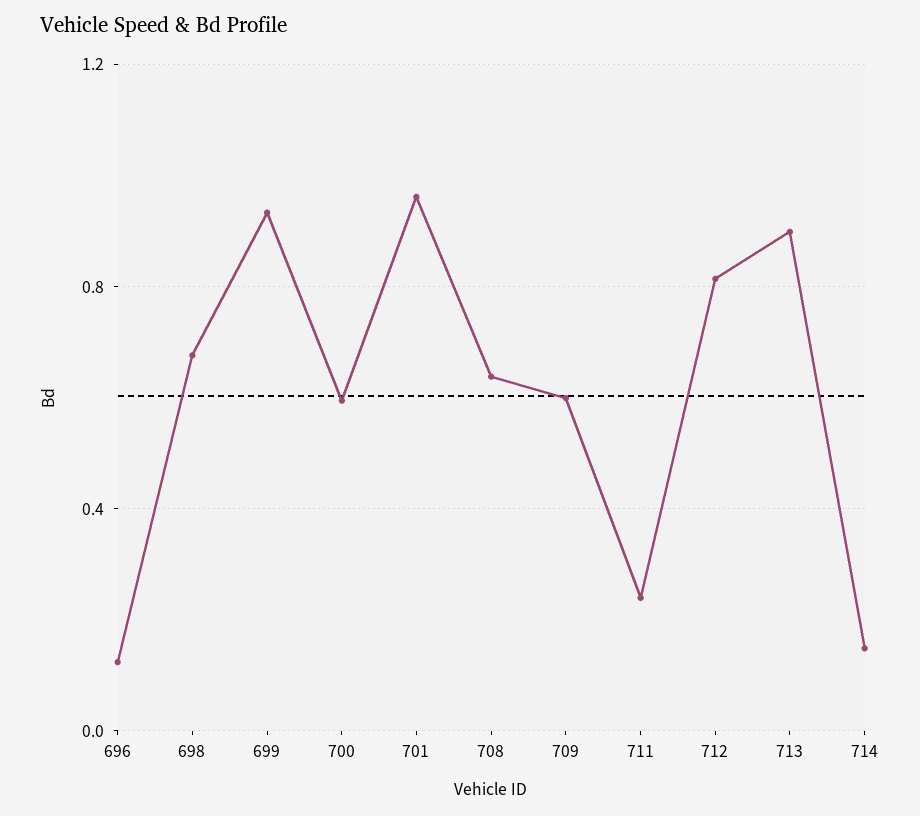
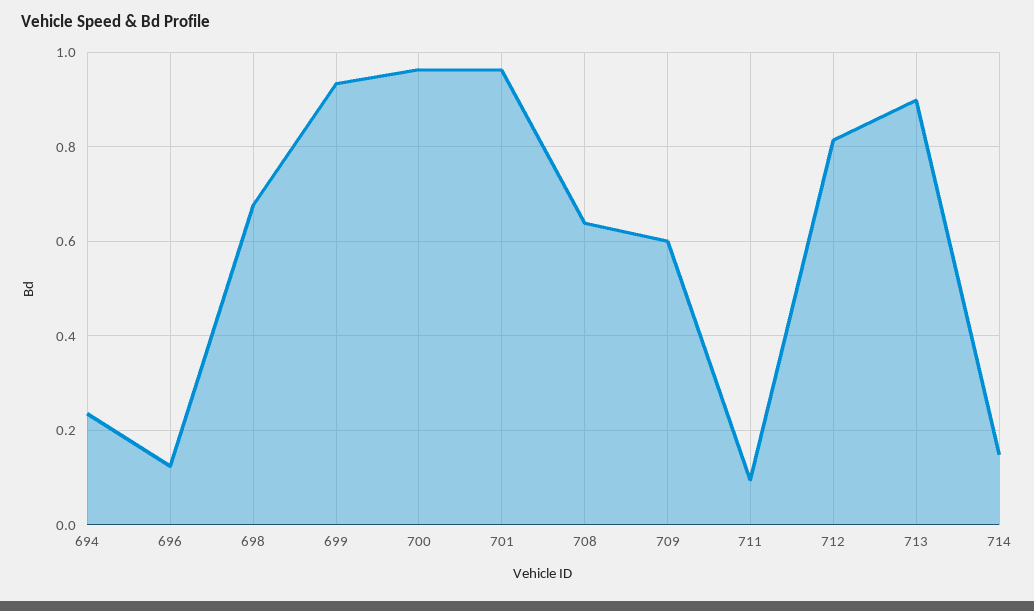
  {
    "696": 0.12,
    "698": 0.68,
    "699": 0.94,
-   "700": 0.6,
+   "700": 0.96,
    "701": 0.96,
    "708": 0.64,
    "709": 0.6,
-   "711": 0.25,
+   "711": 0.1,
    "712": 0.82,
    "713": 0.9,
-   "714": 0.14
+   "714": 0.14,
+   "694": 0.24
  }

